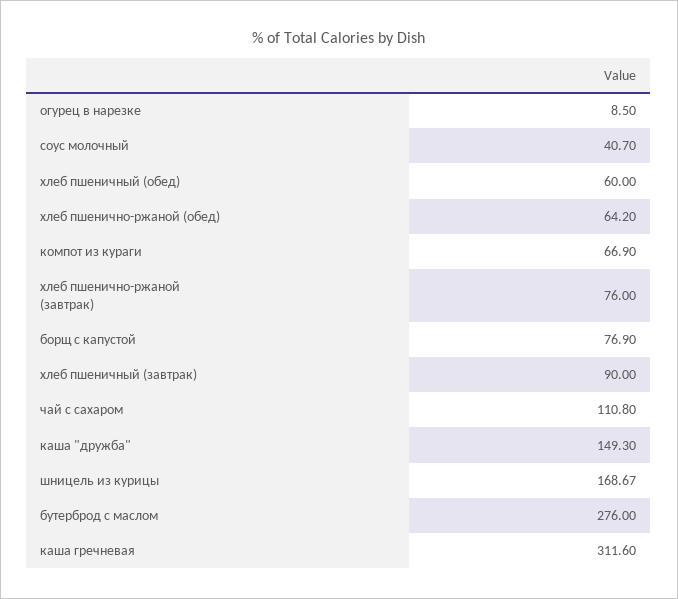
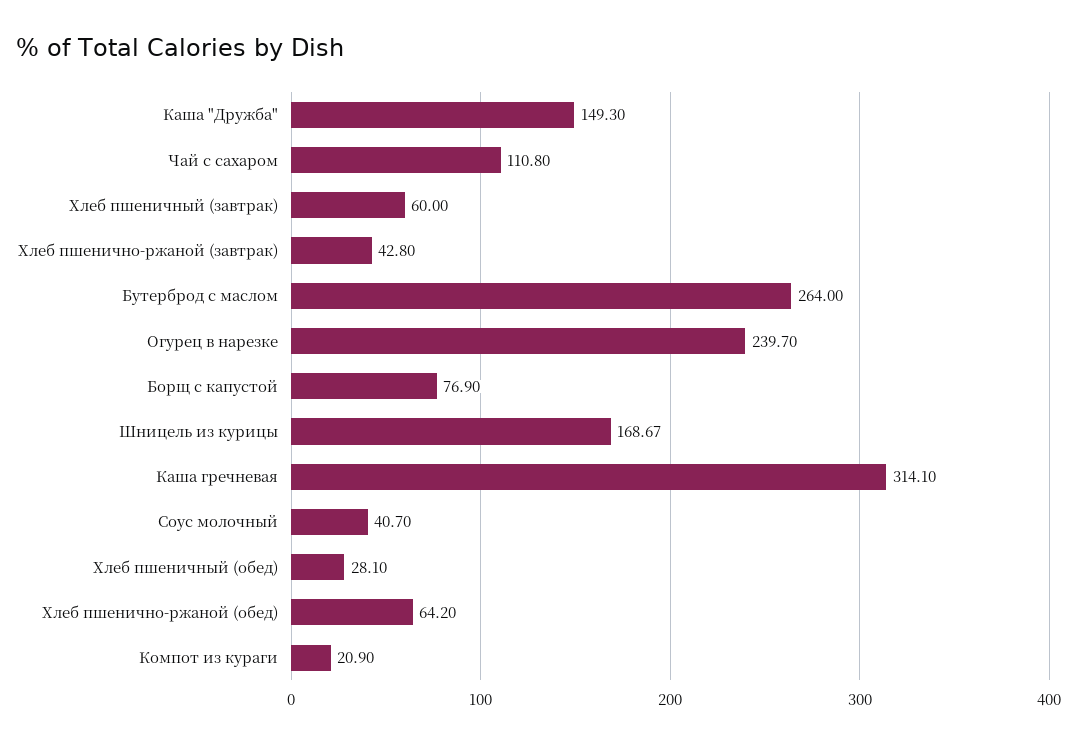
  {
-   "огурец в нарезке": 8.5,
+   "огурец в нарезке": 239.7,
    "соус молочный": 40.7,
-   "хлеб пшеничный (обед)": 60,
+   "хлеб пшеничный (обед)": 28.1,
    "хлеб пшенично-ржаной (обед)": 64.2,
-   "компот из кураги": 66.9,
+   "компот из кураги": 20.9,
-   "хлеб пшенично-ржаной (завтрак)": 76,
+   "хлеб пшенично-ржаной (завтрак)": 42.8,
    "борщ с капустой": 76.9,
-   "хлеб пшеничный (завтрак)": 90,
+   "хлеб пшеничный (завтрак)": 60,
    "чай с сахаром": 110.8,
    "каша \"дружба\"": 149.3,
    "шницель из курицы": 168.67,
-   "бутерброд с маслом": 276,
+   "бутерброд с маслом": 264,
-   "каша гречневая": 311.6
+   "каша гречневая": 314.1
  }

